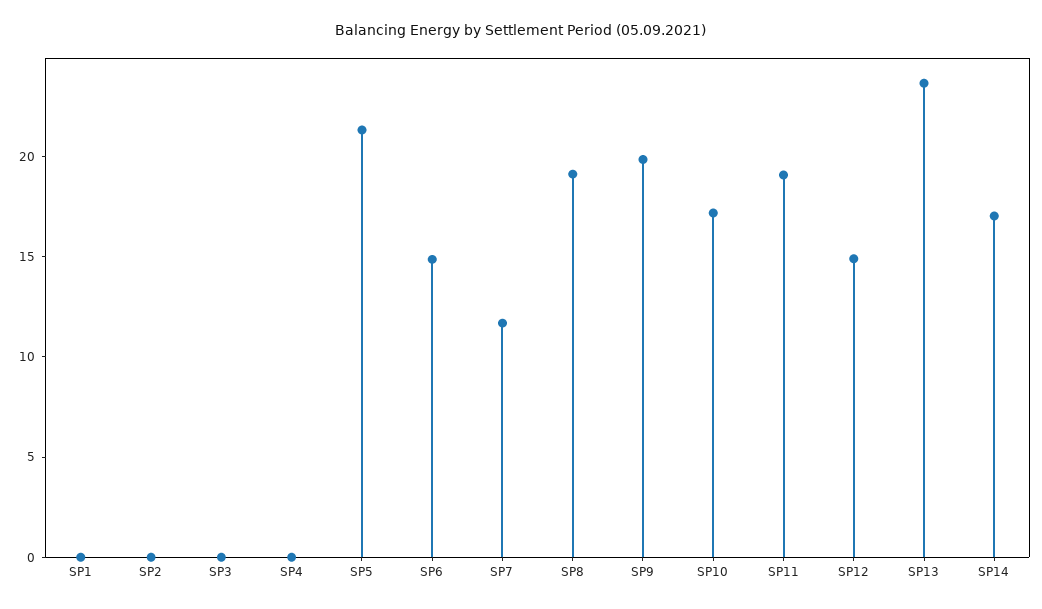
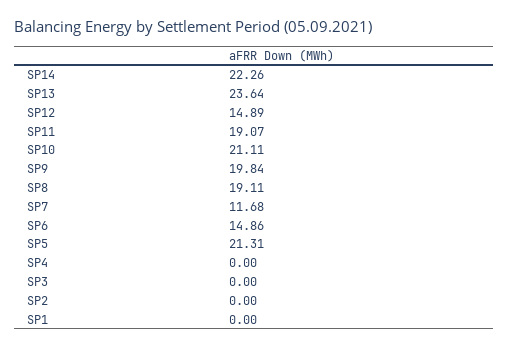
  {
    "SP1": 0,
    "SP2": 0,
    "SP3": 0,
    "SP4": 0,
    "SP5": 21.31,
    "SP6": 14.86,
    "SP7": 11.68,
    "SP8": 19.11,
    "SP9": 19.84,
-   "SP10": 17,
+   "SP10": 21.11,
    "SP11": 19.07,
    "SP12": 14.89,
    "SP13": 23.64,
-   "SP14": 17
+   "SP14": 22.26
  }

